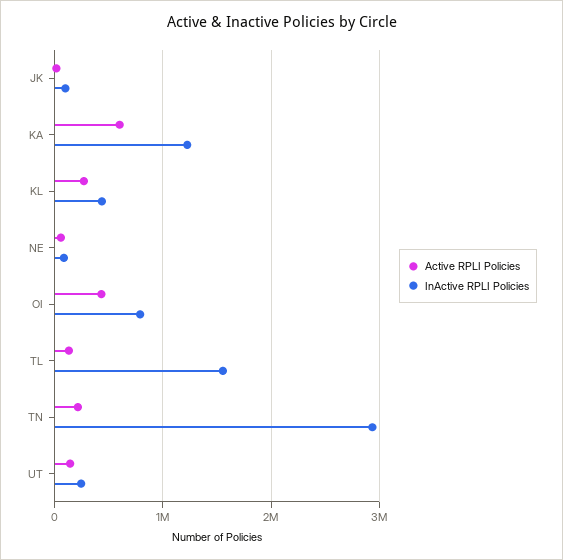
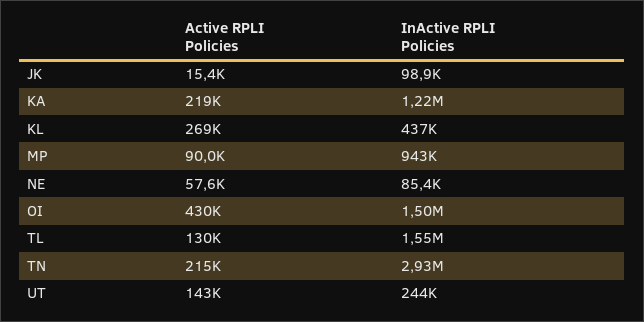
  {
    "Active RPLI Policies": {
      "JK": 15400,
-     "KA": 600000,
+     "KA": 219000,
      "KL": 269000,
      "NE": 57600,
      "OI": 430000,
      "TL": 130000,
      "TN": 215000,
-     "UT": 143000
+     "UT": 143000,
+     "MP": 90000
    },
    "InActive RPLI Policies": {
      "JK": 98900,
      "KA": 1220000,
      "KL": 437000,
      "NE": 85400,
-     "OI": 800000,
+     "OI": 1500000,
      "TL": 1550000,
      "TN": 2930000,
-     "UT": 244000
+     "UT": 244000,
+     "MP": 943000
    }
  }

